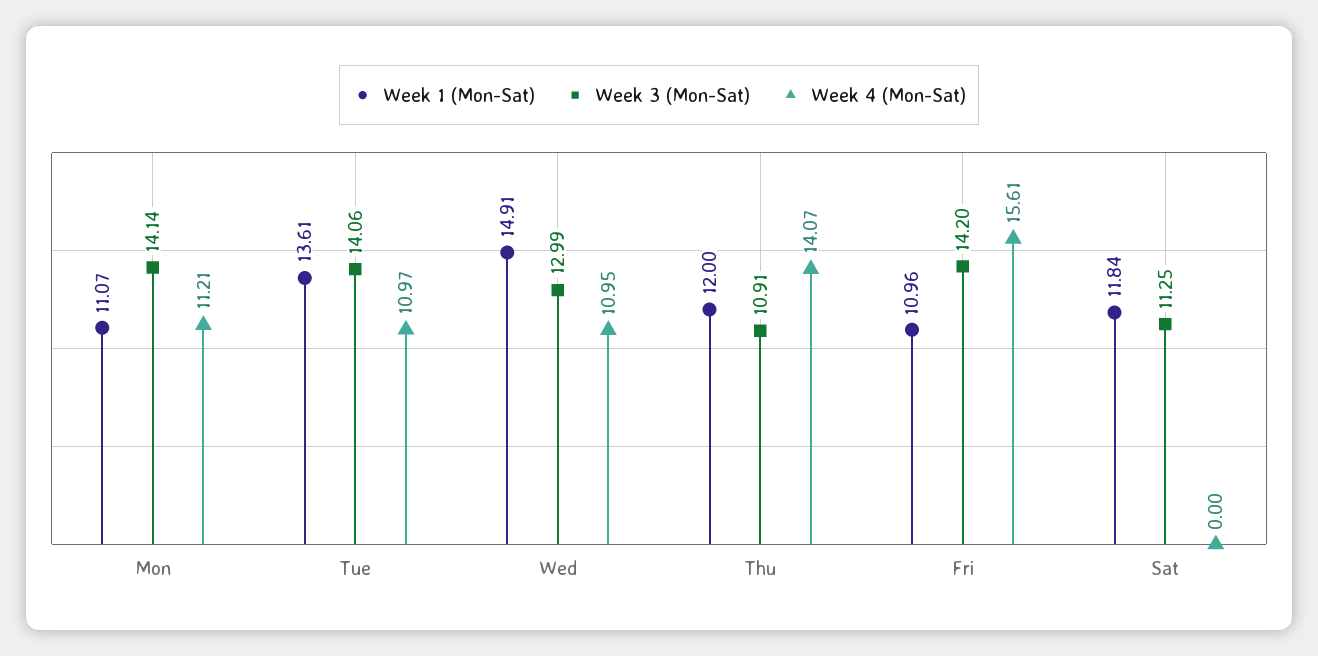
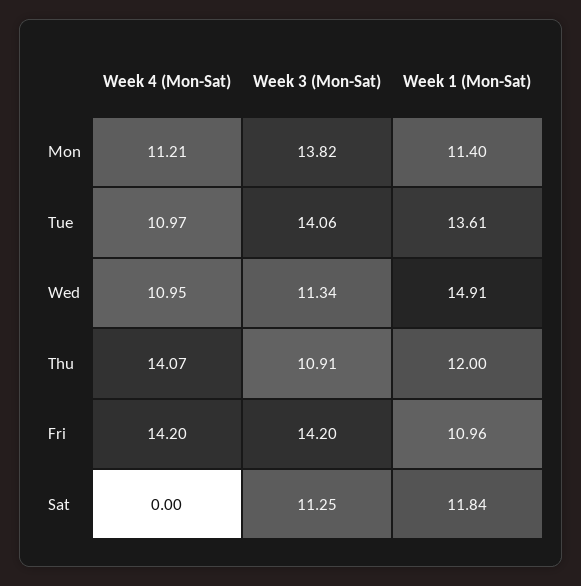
  {
    "Week 1 (Mon-Sat)": {
-     "Mon": 11.07,
+     "Mon": 11.4,
      "Tue": 13.61,
      "Wed": 14.91,
      "Thu": 12,
      "Fri": 10.96,
      "Sat": 11.84
    },
    "Week 3 (Mon-Sat)": {
-     "Mon": 14.14,
+     "Mon": 13.82,
      "Tue": 14.06,
-     "Wed": 12.99,
+     "Wed": 11.34,
      "Thu": 10.91,
      "Fri": 14.2,
      "Sat": 11.25
    },
    "Week 4 (Mon-Sat)": {
      "Mon": 11.21,
      "Tue": 10.97,
      "Wed": 10.95,
      "Thu": 14.07,
-     "Fri": 15.61,
+     "Fri": 14.2,
      "Sat": 0
    }
  }

